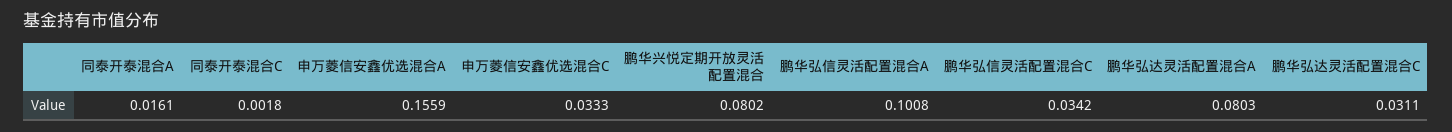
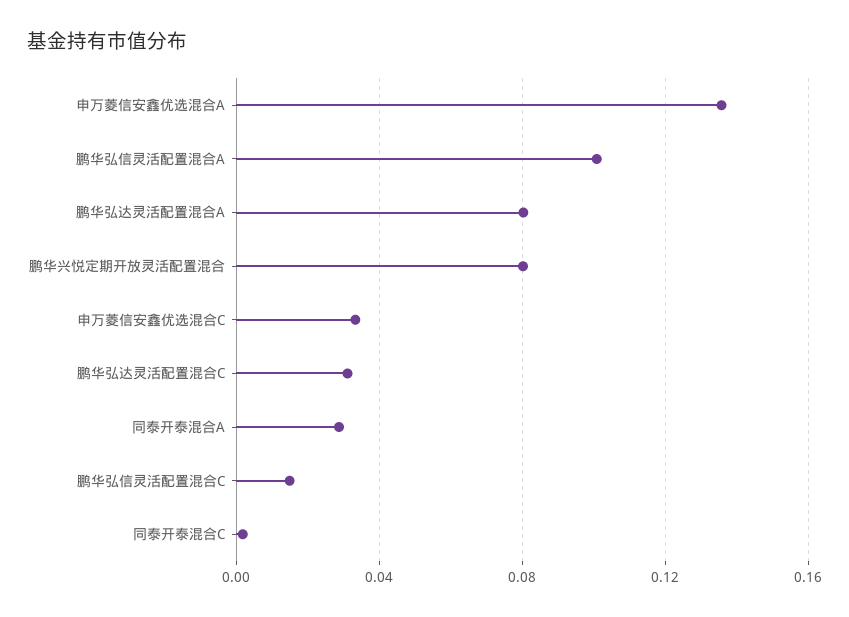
  {
-   "同泰开泰混合A": 0.0161,
+   "同泰开泰混合A": 0.03,
    "同泰开泰混合C": 0.0018,
-   "申万菱信安鑫优选混合A": 0.1559,
+   "申万菱信安鑫优选混合A": 0.135,
    "申万菱信安鑫优选混合C": 0.0333,
    "鹏华兴悦定期开放灵活配置混合": 0.0802,
    "鹏华弘信灵活配置混合A": 0.1008,
-   "鹏华弘信灵活配置混合C": 0.0342,
+   "鹏华弘信灵活配置混合C": 0.015,
    "鹏华弘达灵活配置混合A": 0.0803,
    "鹏华弘达灵活配置混合C": 0.0311
  }

